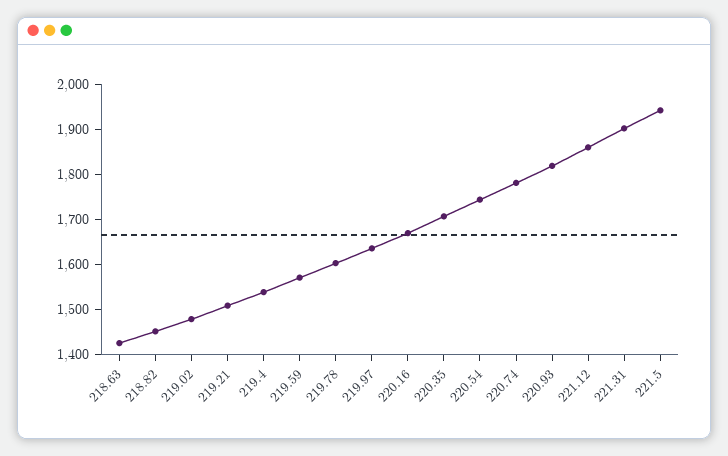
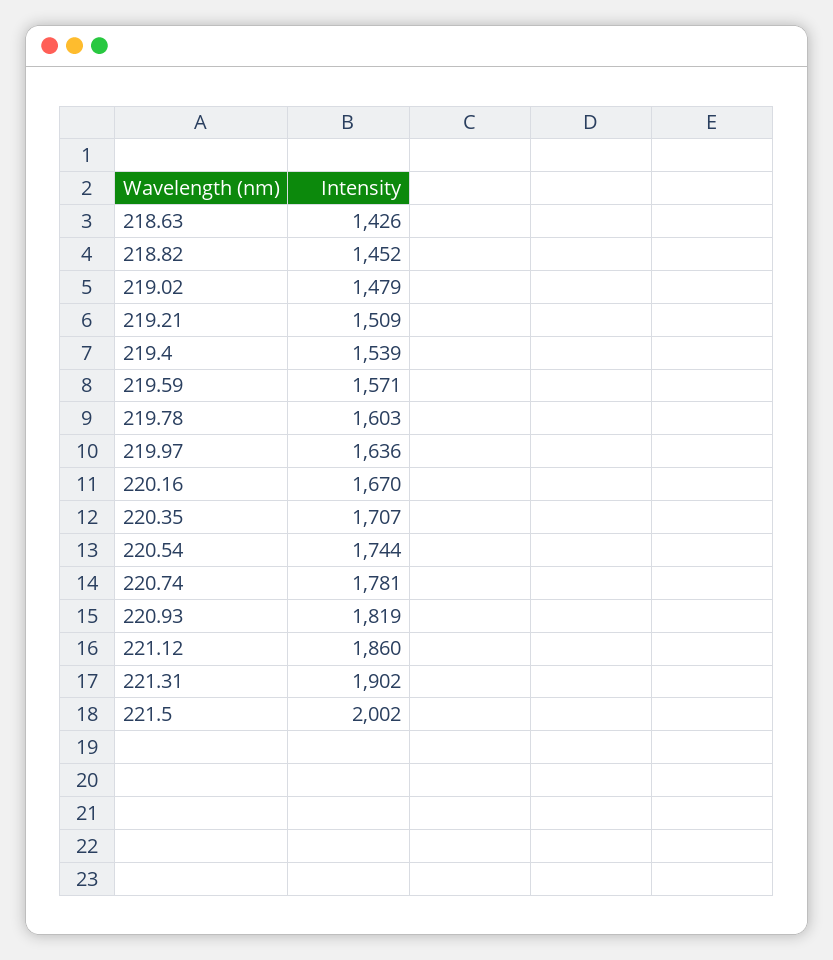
  {
    "218.63": 1426,
    "218.82": 1452,
    "219.02": 1479,
    "219.21": 1509,
    "219.4": 1539,
    "219.59": 1571,
    "219.78": 1603,
    "219.97": 1636,
    "220.16": 1670,
    "220.35": 1707,
    "220.54": 1744,
    "220.74": 1781,
    "220.93": 1819,
    "221.12": 1860,
    "221.31": 1902,
-   "221.5": 1940
+   "221.5": 2002
  }

